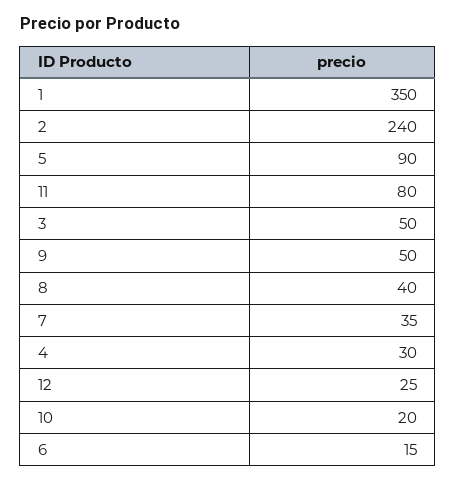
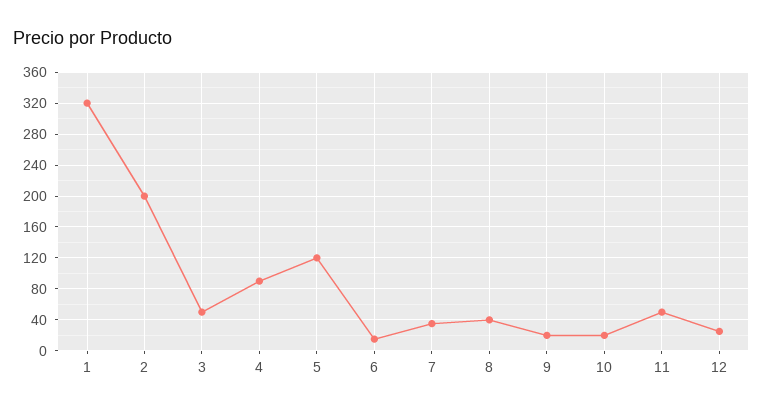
  {
-   "1": 350,
+   "1": 320,
-   "2": 240,
+   "2": 200,
-   "5": 90,
+   "5": 120,
-   "11": 80,
+   "11": 50,
    "3": 50,
-   "9": 50,
+   "9": 20,
    "8": 40,
    "7": 35,
-   "4": 30,
+   "4": 90,
    "12": 25,
    "10": 20,
    "6": 15
  }

